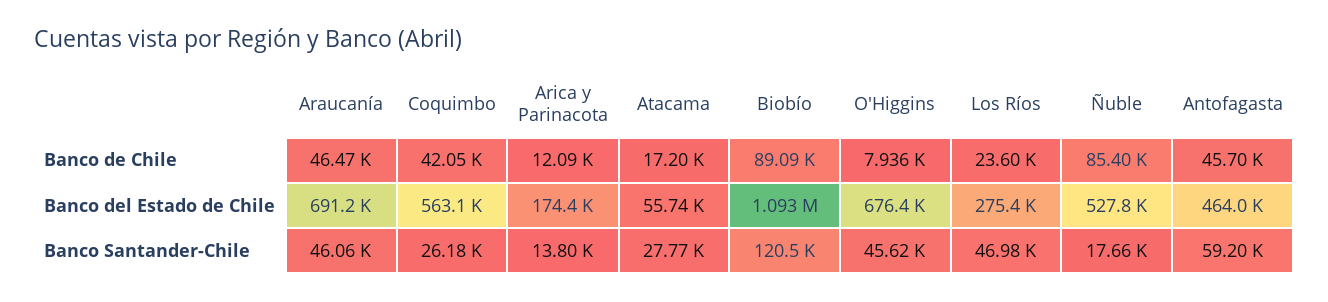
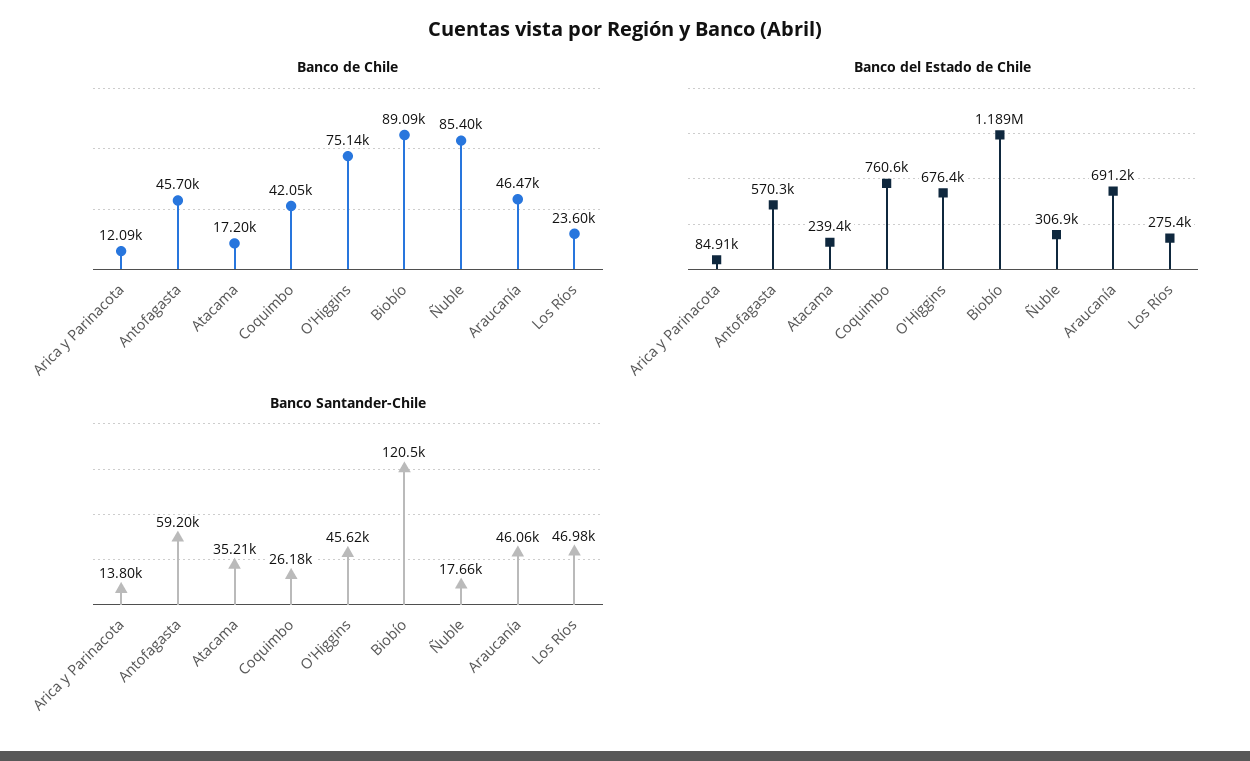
  {
    "Banco de Chile": {
      "Araucanía": 46470,
      "Coquimbo": 42050,
      "Arica y Parinacota": 12090,
      "Atacama": 17200,
      "Biobío": 89090,
-     "O'Higgins": 7936,
+     "O'Higgins": 75140,
      "Los Ríos": 23600,
      "Ñuble": 85400,
      "Antofagasta": 45700
    },
    "Banco del Estado de Chile": {
      "Araucanía": 691200,
-     "Coquimbo": 563100,
+     "Coquimbo": 760600,
-     "Arica y Parinacota": 174400,
+     "Arica y Parinacota": 84910,
-     "Atacama": 55740,
+     "Atacama": 239400,
-     "Biobío": 1093000,
+     "Biobío": 1189000,
      "O'Higgins": 676400,
      "Los Ríos": 275400,
-     "Ñuble": 527800,
+     "Ñuble": 306900,
-     "Antofagasta": 464000
+     "Antofagasta": 570300
    },
    "Banco Santander-Chile": {
      "Araucanía": 46060,
      "Coquimbo": 26180,
      "Arica y Parinacota": 13800,
-     "Atacama": 27770,
+     "Atacama": 35210,
      "Biobío": 120500,
      "O'Higgins": 45620,
      "Los Ríos": 46980,
      "Ñuble": 17660,
      "Antofagasta": 59200
    }
  }

